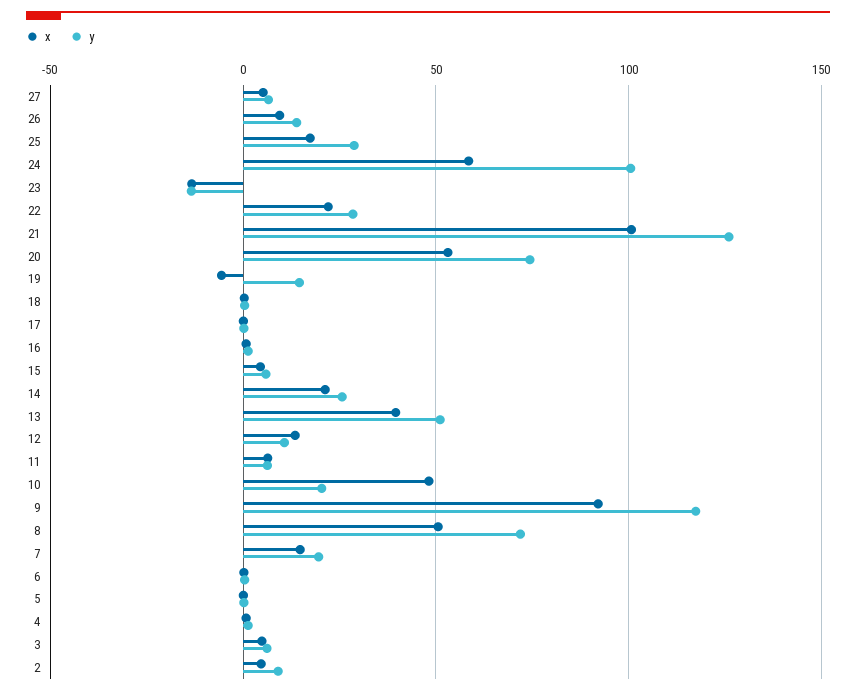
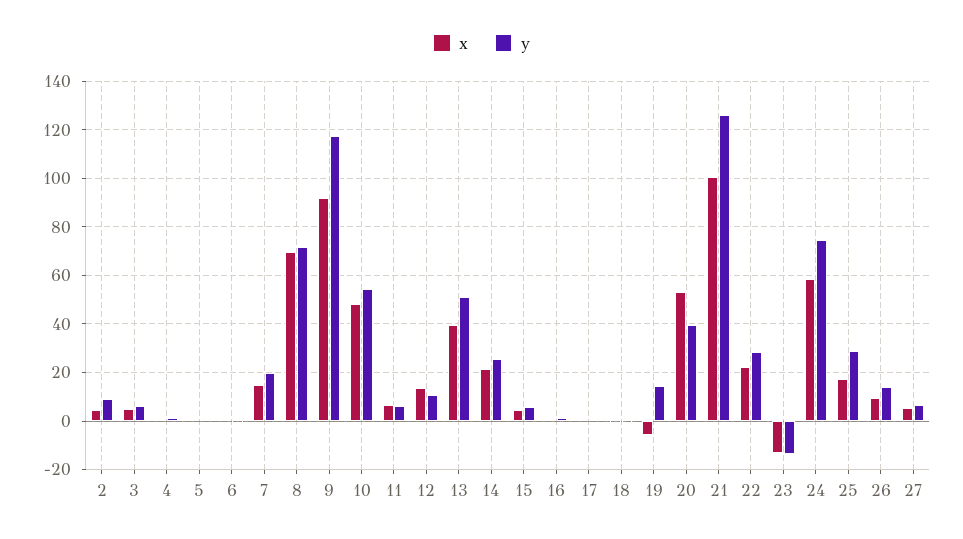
  {
    "x": {
      "27": 5,
      "26": 10,
      "25": 17.5,
      "24": 57.5,
      "23": -12.5,
      "22": 22.5,
      "21": 100,
      "20": 52.5,
      "19": -5,
      "18": 0,
      "17": 0,
      "16": 0,
      "15": 5,
      "14": 22.5,
      "13": 40,
      "12": 12.5,
      "11": 7.5,
      "10": 47.5,
      "9": 92.5,
-     "8": 50,
+     "8": 70,
      "7": 15,
      "6": 0,
      "5": 0,
      "4": 0,
      "3": 5,
      "2": 5
    },
    "y": {
      "27": 7.5,
      "26": 15,
      "25": 30,
-     "24": 100,
+     "24": 75,
      "23": -12.5,
      "22": 27.5,
      "21": 125,
-     "20": 75,
+     "20": 40,
      "19": 15,
      "18": 0,
      "17": 0,
      "16": 2.5,
      "15": 5,
      "14": 25,
      "13": 50,
      "12": 10,
      "11": 7.5,
-     "10": 20,
+     "10": 55,
      "9": 117.5,
      "8": 72.5,
      "7": 20,
      "6": 0,
      "5": 0,
      "4": 2.5,
      "3": 5,
      "2": 10
    }
  }

